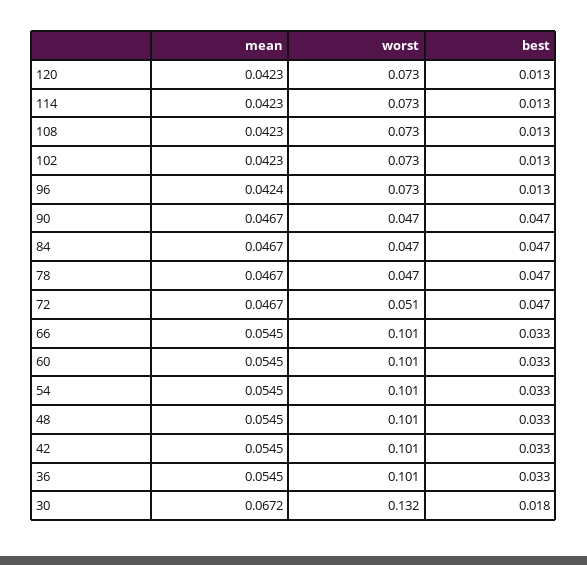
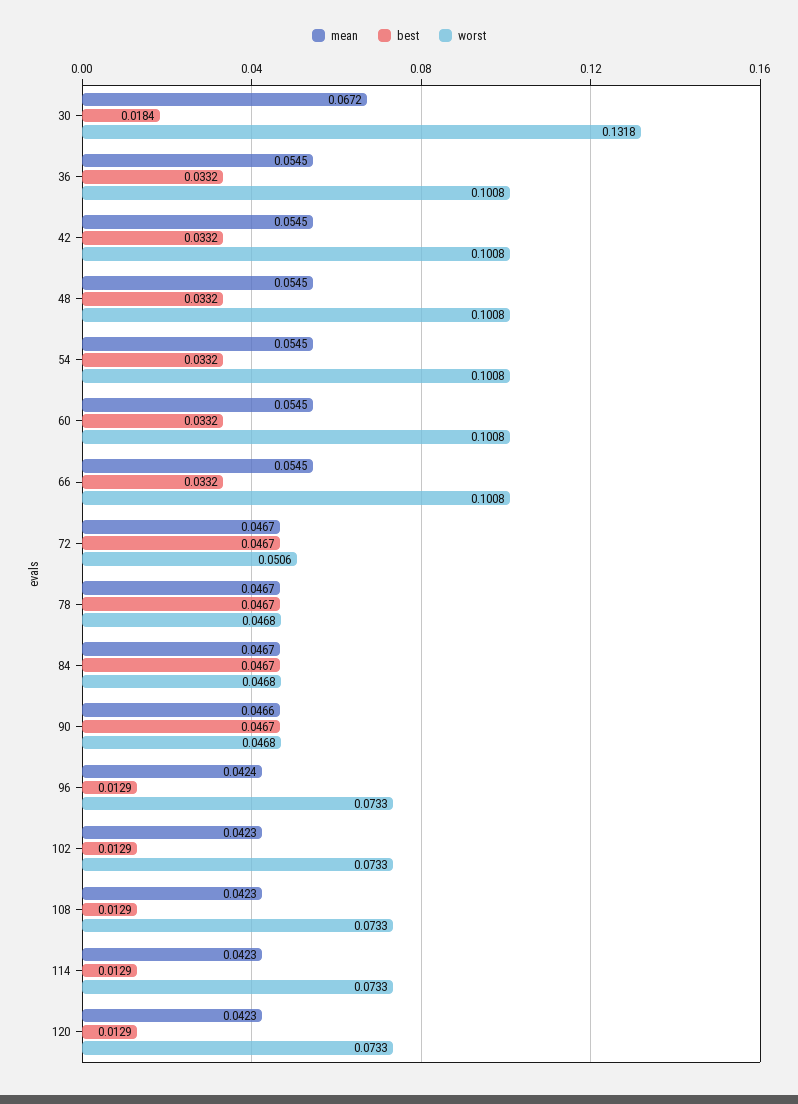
  {
    "mean": {
      "120": 0.0423,
      "114": 0.0423,
      "108": 0.0423,
      "102": 0.0423,
      "96": 0.0424,
-     "90": 0.0467,
+     "90": 0.0466,
      "84": 0.0467,
      "78": 0.0467,
      "72": 0.0467,
      "66": 0.0545,
      "60": 0.0545,
      "54": 0.0545,
      "48": 0.0545,
      "42": 0.0545,
      "36": 0.0545,
      "30": 0.0672
    },
    "worst": {
      "120": 0.0733,
      "114": 0.0733,
      "108": 0.0733,
      "102": 0.0733,
      "96": 0.0733,
      "90": 0.0468,
      "84": 0.0468,
      "78": 0.0468,
      "72": 0.0506,
      "66": 0.1008,
      "60": 0.1008,
      "54": 0.1008,
      "48": 0.1008,
      "42": 0.1008,
      "36": 0.1008,
      "30": 0.1318
    },
    "best": {
      "120": 0.0129,
      "114": 0.0129,
      "108": 0.0129,
      "102": 0.0129,
      "96": 0.0129,
      "90": 0.0467,
      "84": 0.0467,
      "78": 0.0467,
      "72": 0.0467,
      "66": 0.0332,
      "60": 0.0332,
      "54": 0.0332,
      "48": 0.0332,
      "42": 0.0332,
      "36": 0.0332,
      "30": 0.0184
    }
  }

